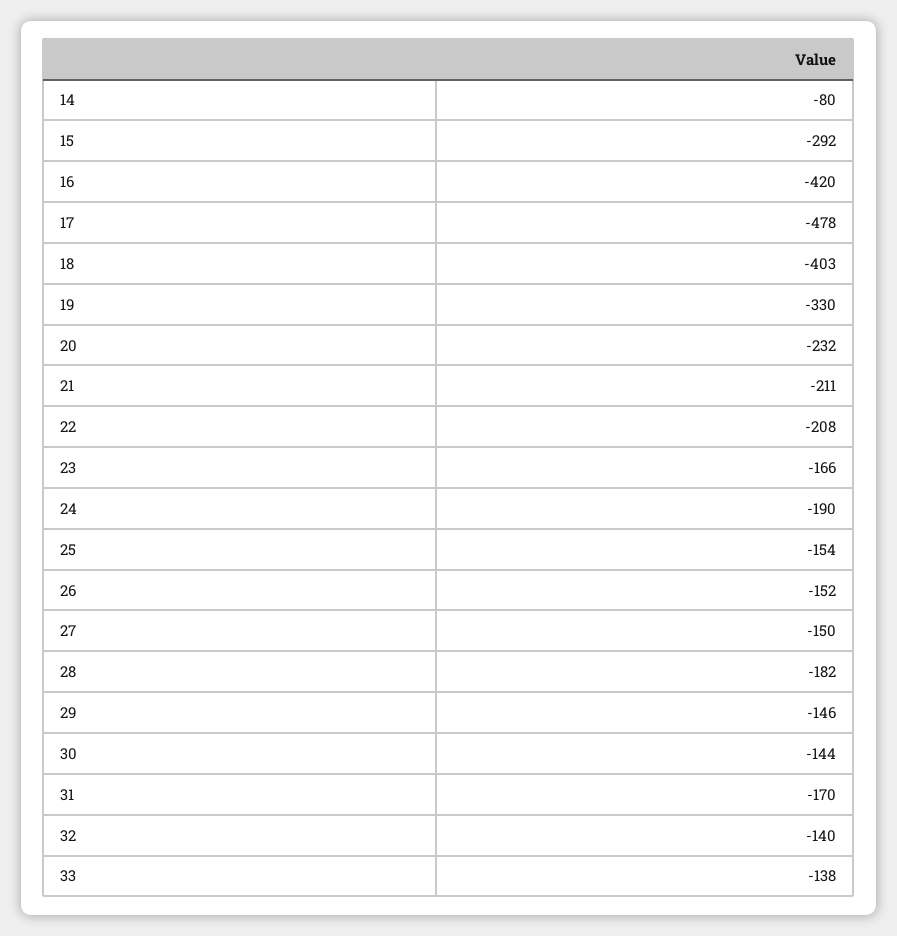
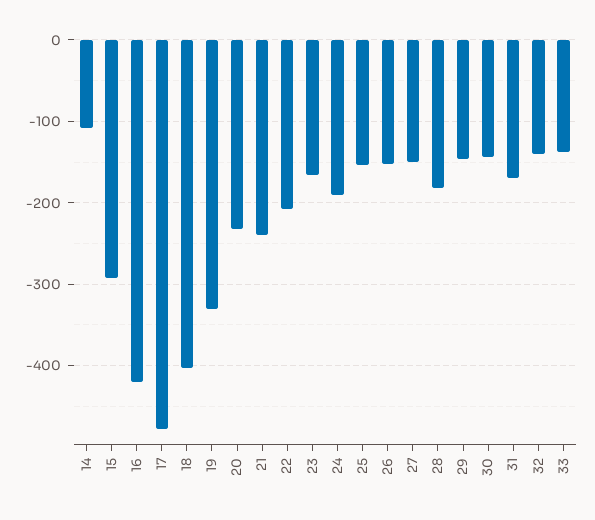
  {
-   "14": -80,
+   "14": -110,
    "15": -292,
    "16": -420,
    "17": -478,
    "18": -403,
    "19": -330,
    "20": -232,
-   "21": -211,
+   "21": -240,
    "22": -208,
    "23": -166,
    "24": -190,
    "25": -154,
    "26": -152,
    "27": -150,
    "28": -182,
    "29": -146,
    "30": -144,
    "31": -170,
    "32": -140,
    "33": -138
  }

